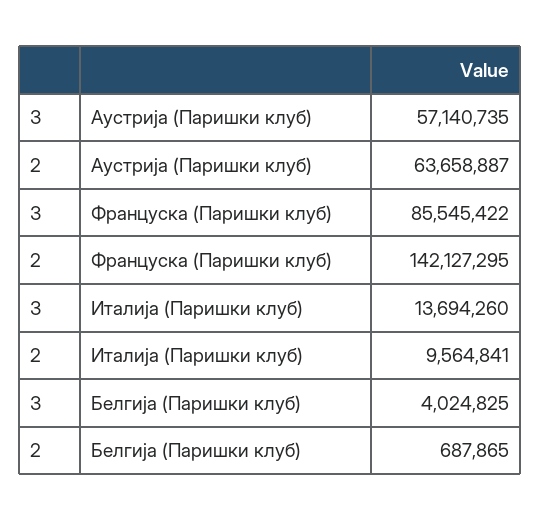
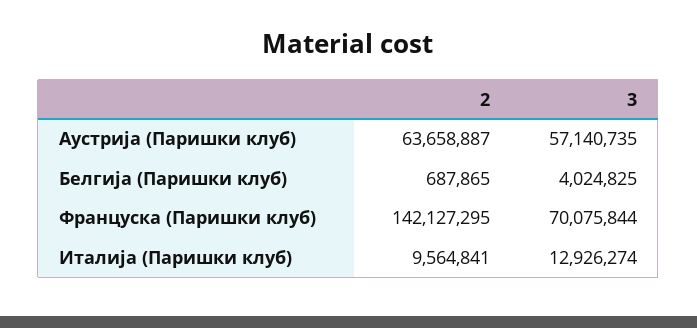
  {
    "3": {
      "Аустрија (Паришки клуб)": 57140735,
-     "Француска (Паришки клуб)": 85545422,
+     "Француска (Паришки клуб)": 70075844,
-     "Италија (Паришки клуб)": 13694260,
+     "Италија (Паришки клуб)": 12926274,
      "Белгија (Паришки клуб)": 4024825
    },
    "2": {
      "Аустрија (Паришки клуб)": 63658887,
      "Француска (Паришки клуб)": 142127295,
      "Италија (Паришки клуб)": 9564841,
      "Белгија (Паришки клуб)": 687865
    }
  }

